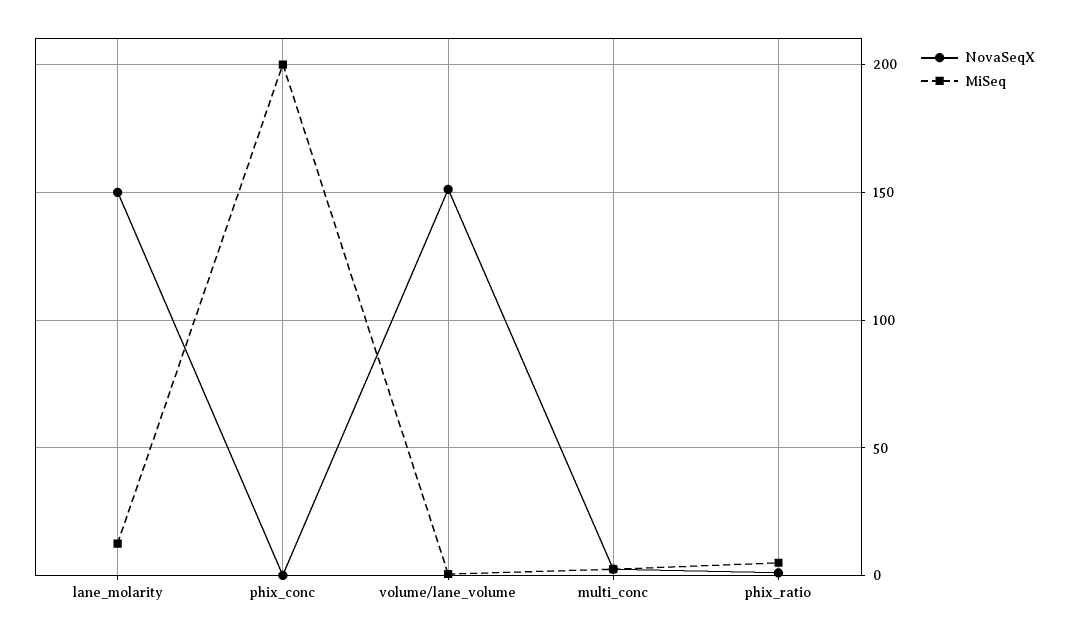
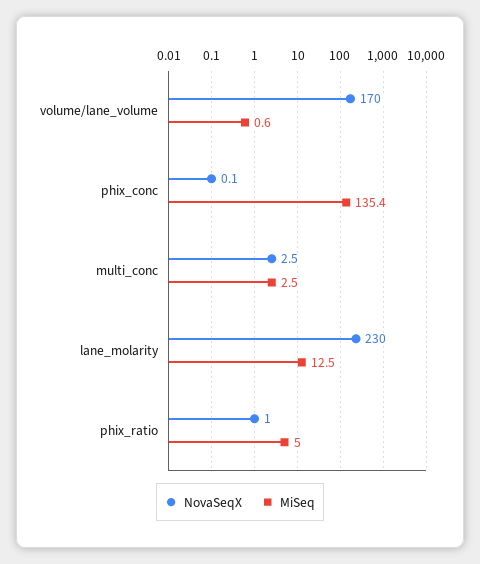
  {
    "NovaSeqX": {
-     "lane_molarity": 150,
+     "lane_molarity": 230,
      "phix_conc": 0.1,
-     "volume/lane_volume": 150,
+     "volume/lane_volume": 170,
      "multi_conc": 2.5,
      "phix_ratio": 1
    },
    "MiSeq": {
      "lane_molarity": 12.5,
-     "phix_conc": 200,
+     "phix_conc": 135.4,
      "volume/lane_volume": 0.6,
      "multi_conc": 2.5,
      "phix_ratio": 5
    }
  }

